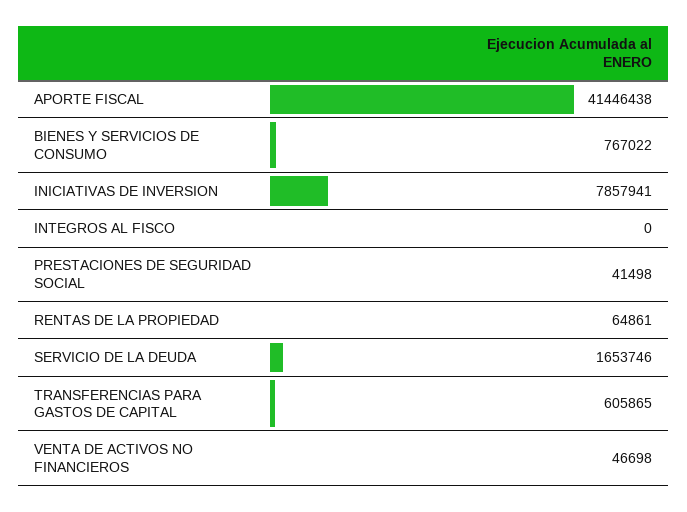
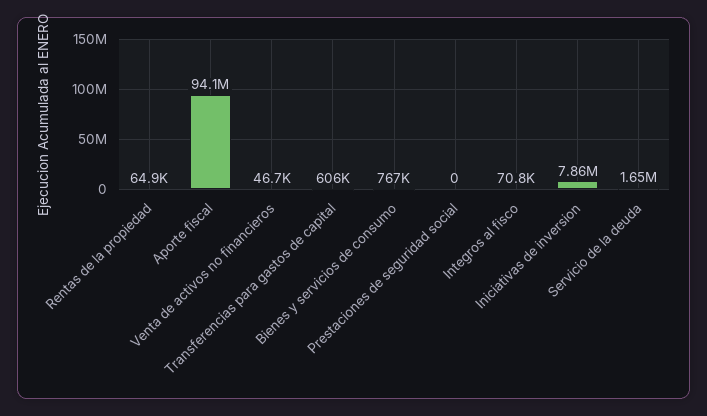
  {
-   "APORTE FISCAL": 41446438,
+   "APORTE FISCAL": 94100000,
    "BIENES Y SERVICIOS DE CONSUMO": 767022,
    "INICIATIVAS DE INVERSION": 7857941,
-   "INTEGROS AL FISCO": 0,
+   "INTEGROS AL FISCO": 70800,
-   "PRESTACIONES DE SEGURIDAD SOCIAL": 41498,
+   "PRESTACIONES DE SEGURIDAD SOCIAL": 0,
    "RENTAS DE LA PROPIEDAD": 64861,
    "SERVICIO DE LA DEUDA": 1653746,
    "TRANSFERENCIAS PARA GASTOS DE CAPITAL": 605865,
    "VENTA DE ACTIVOS NO FINANCIEROS": 46698
  }

